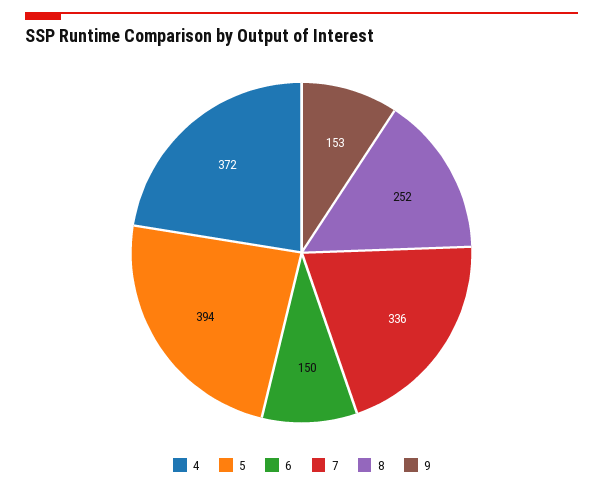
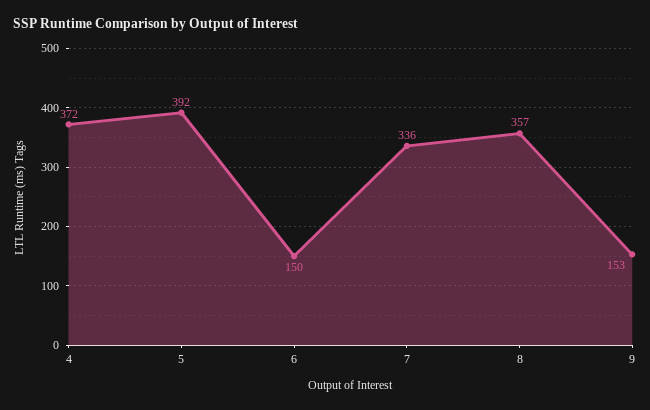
  {
    "4": 372,
-   "5": 394,
+   "5": 392,
    "6": 150,
    "7": 336,
-   "8": 252,
+   "8": 357,
    "9": 153
  }

